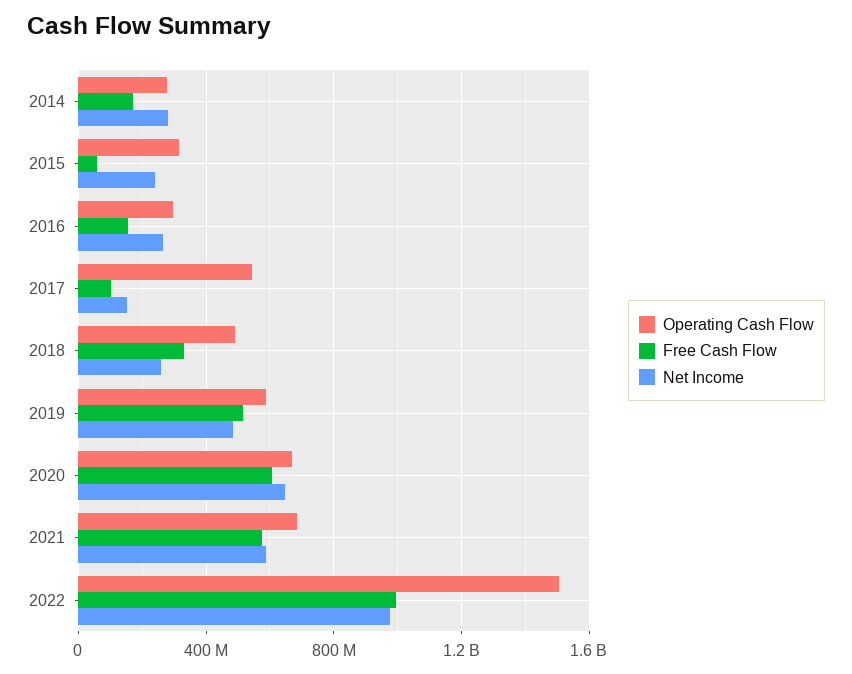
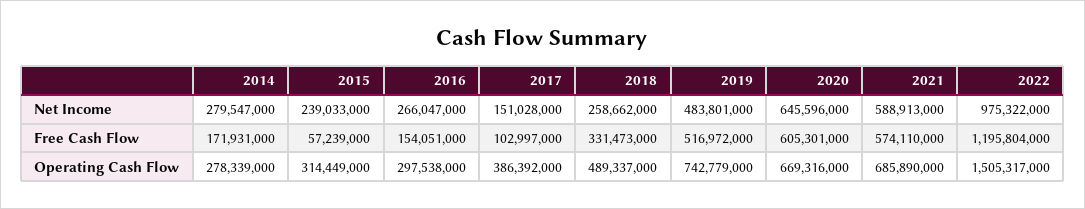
  {
    "Operating Cash Flow": {
      "2014": 278339000,
      "2015": 314449000,
      "2016": 297538000,
-     "2017": 550000000,
+     "2017": 386392000,
      "2018": 489337000,
-     "2019": 600000000,
+     "2019": 742779000,
      "2020": 669316000,
      "2021": 685890000,
      "2022": 1505317000
    },
    "Free Cash Flow": {
      "2014": 171931000,
      "2015": 57239000,
      "2016": 154051000,
      "2017": 102997000,
      "2018": 331473000,
      "2019": 516972000,
      "2020": 605301000,
      "2021": 574110000,
-     "2022": 1000000000
+     "2022": 1195804000
    },
    "Net Income": {
      "2014": 279547000,
      "2015": 239033000,
      "2016": 266047000,
      "2017": 151028000,
      "2018": 258662000,
      "2019": 483801000,
      "2020": 645596000,
      "2021": 588913000,
      "2022": 975322000
    }
  }

